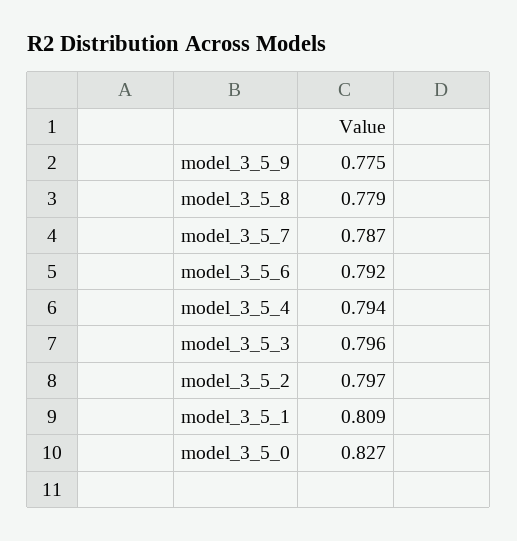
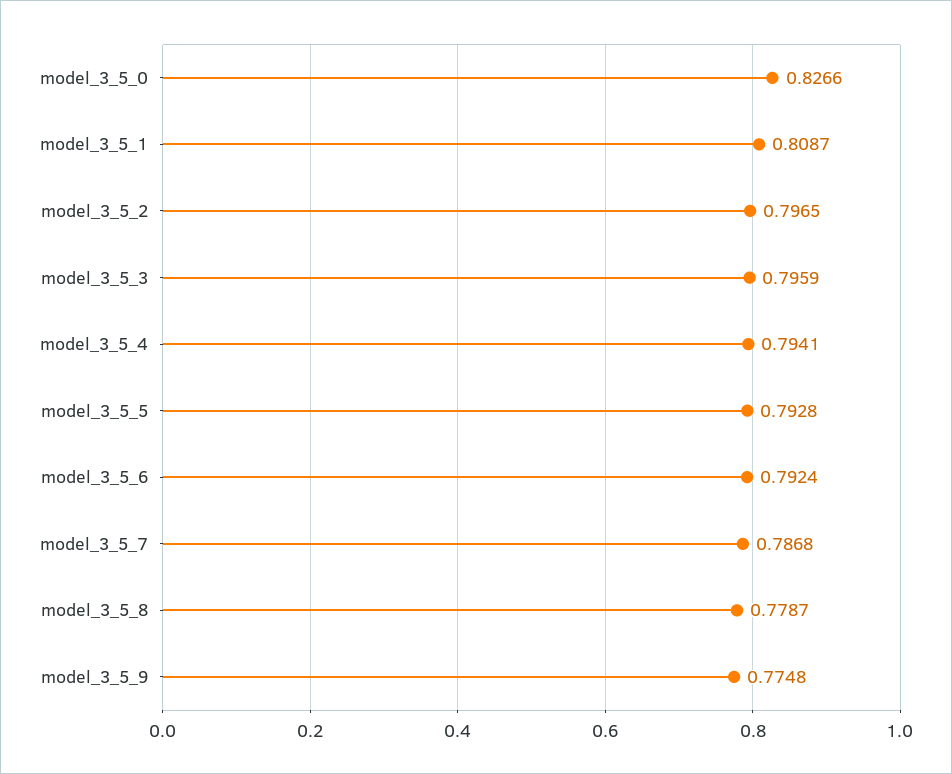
  {
    "model_3_5_9": 0.7748,
    "model_3_5_8": 0.7787,
    "model_3_5_7": 0.7868,
    "model_3_5_6": 0.7924,
    "model_3_5_4": 0.7941,
    "model_3_5_3": 0.7959,
    "model_3_5_2": 0.7965,
    "model_3_5_1": 0.8087,
-   "model_3_5_0": 0.8266
+   "model_3_5_0": 0.8266,
+   "model_3_5_5": 0.7928
  }

